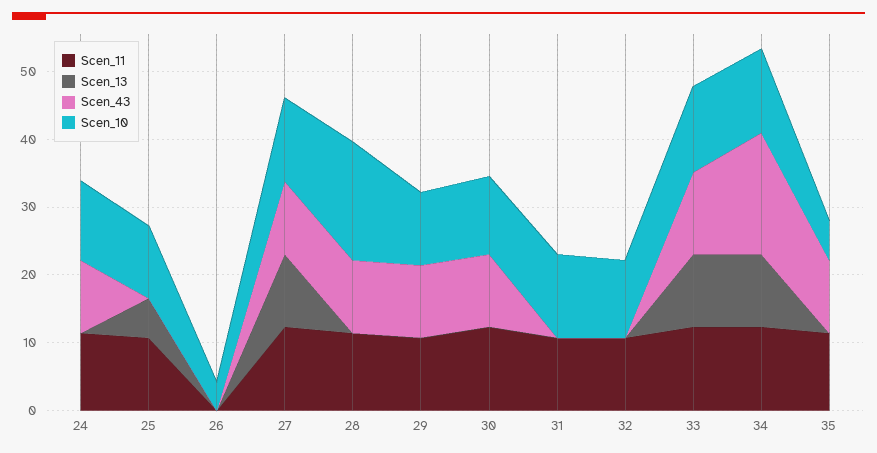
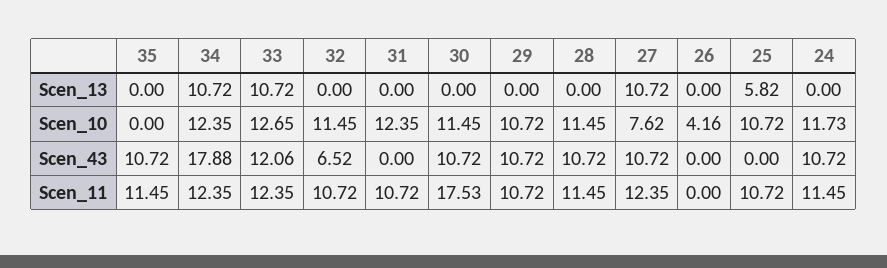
  {
    "Scen_11": {
      "24": 11.45,
      "25": 10.72,
      "26": 0,
      "27": 12.35,
      "28": 11.45,
      "29": 10.72,
-     "30": 12,
+     "30": 17.53,
      "31": 10.72,
      "32": 10.72,
      "33": 12.35,
      "34": 12.35,
      "35": 11.45
    },
    "Scen_13": {
      "24": 0,
      "25": 5.82,
      "26": 0,
      "27": 10.72,
      "28": 0,
      "29": 0,
      "30": 0,
      "31": 0,
      "32": 0,
      "33": 10.72,
      "34": 10.72,
      "35": 0
    },
    "Scen_43": {
      "24": 10.72,
      "25": 0,
      "26": 0,
      "27": 10.72,
      "28": 10.72,
      "29": 10.72,
      "30": 10.72,
      "31": 0,
-     "32": 0,
+     "32": 6.52,
      "33": 12.06,
      "34": 17.88,
      "35": 10.72
    },
    "Scen_10": {
      "24": 11.73,
      "25": 10.72,
      "26": 4.16,
-     "27": 12,
+     "27": 7.62,
-     "28": 18,
+     "28": 11.45,
      "29": 10.72,
      "30": 11.45,
      "31": 12.35,
      "32": 11.45,
      "33": 12.65,
      "34": 12.35,
-     "35": 6
+     "35": 0
    }
  }

